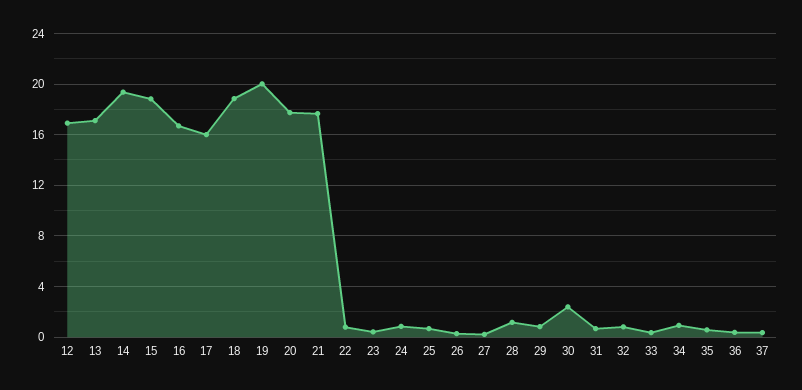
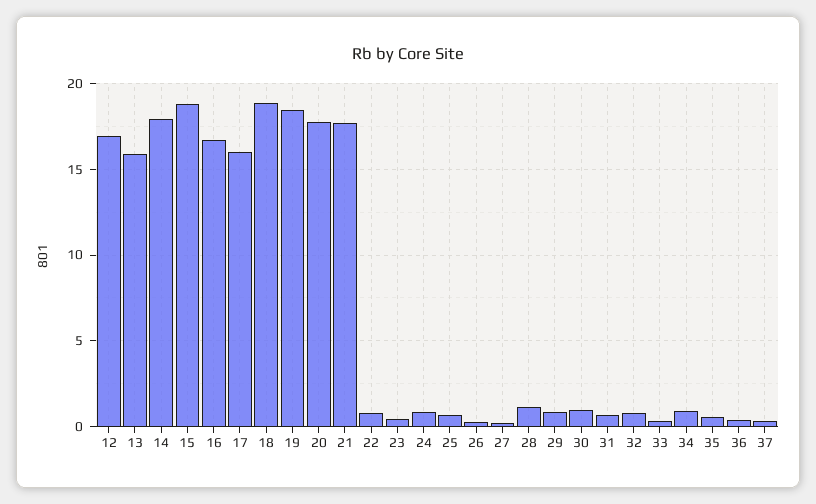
  {
    "12": 17,
-   "13": 17,
+   "13": 16,
-   "14": 19.5,
+   "14": 18,
    "15": 19,
    "16": 16.5,
    "17": 16,
    "18": 19,
-   "19": 20,
+   "19": 18.5,
    "20": 17.5,
    "21": 17.5,
    "22": 1,
    "23": 0.5,
    "24": 1,
    "25": 0.5,
    "26": 0.5,
    "27": 0,
    "28": 1,
    "29": 1,
-   "30": 2.5,
+   "30": 1,
    "31": 0.5,
    "32": 1,
    "33": 0.5,
    "34": 1,
    "35": 0.5,
    "36": 0.5,
    "37": 0.5
  }

